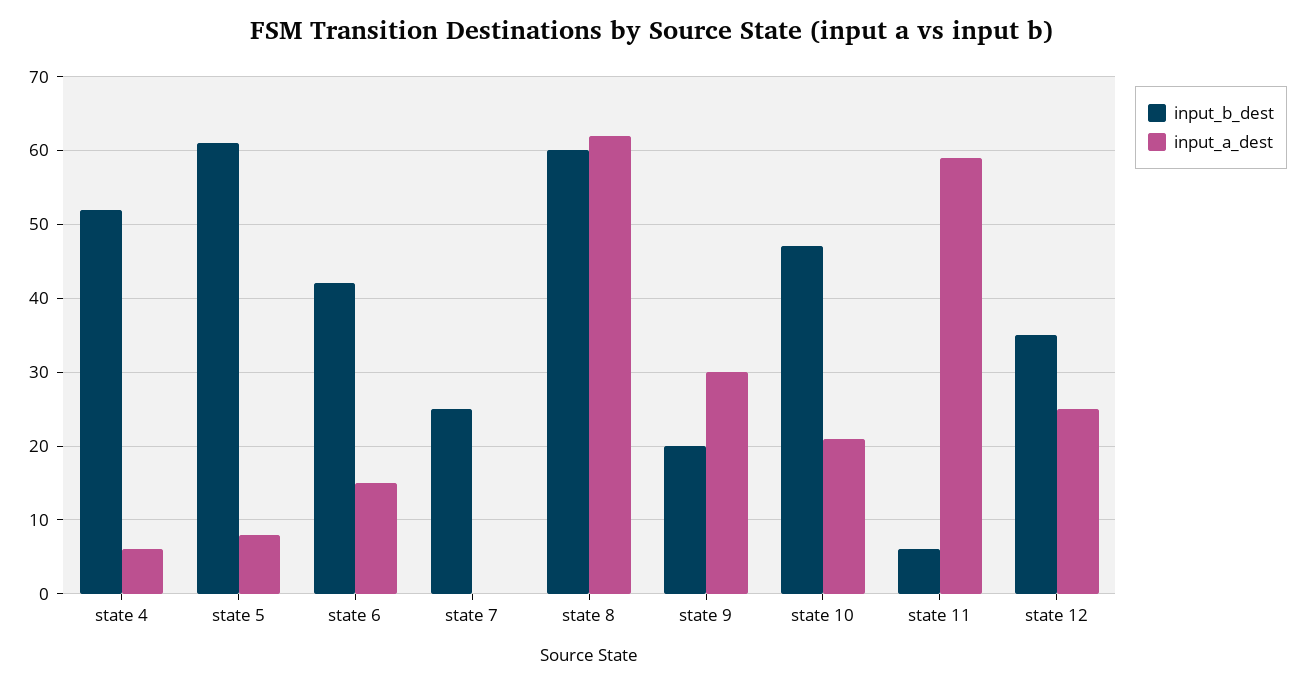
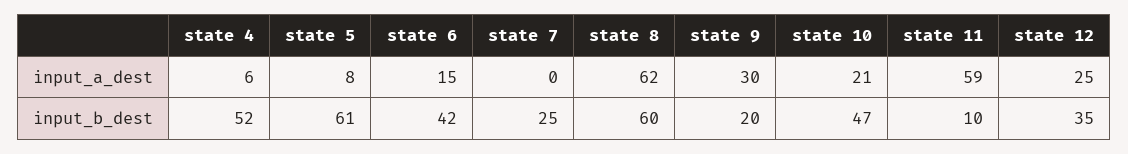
  {
    "input_b_dest": {
      "state 4": 52,
      "state 5": 61,
      "state 6": 42,
      "state 7": 25,
      "state 8": 60,
      "state 9": 20,
      "state 10": 47,
-     "state 11": 6,
+     "state 11": 10,
      "state 12": 35
    },
    "input_a_dest": {
      "state 4": 6,
      "state 5": 8,
      "state 6": 15,
      "state 7": 0,
      "state 8": 62,
      "state 9": 30,
      "state 10": 21,
      "state 11": 59,
      "state 12": 25
    }
  }

